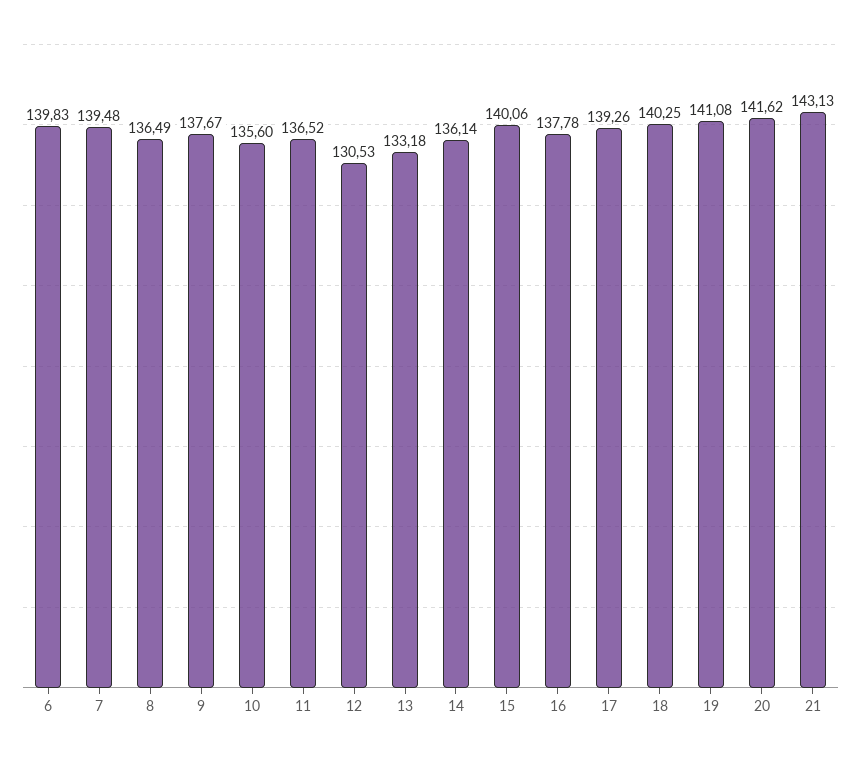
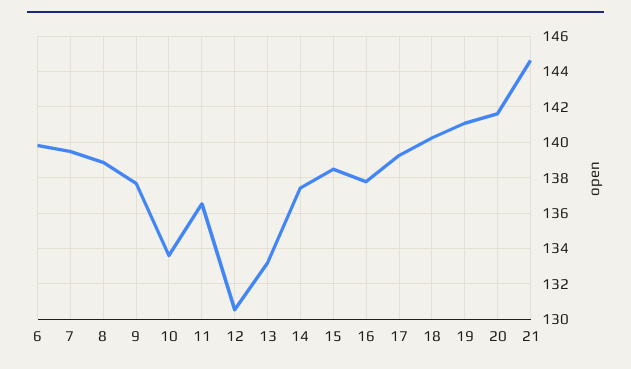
  {
    "6": 139.83,
    "7": 139.48,
-   "8": 136.49,
+   "8": 139,
    "9": 137.67,
-   "10": 135.6,
+   "10": 133.5,
    "11": 136.52,
    "12": 130.53,
    "13": 133.18,
-   "14": 136.14,
+   "14": 137.5,
-   "15": 140.06,
+   "15": 138.5,
    "16": 137.78,
    "17": 139.26,
    "18": 140.25,
    "19": 141.08,
    "20": 141.62,
-   "21": 143.13
+   "21": 144.5
  }

